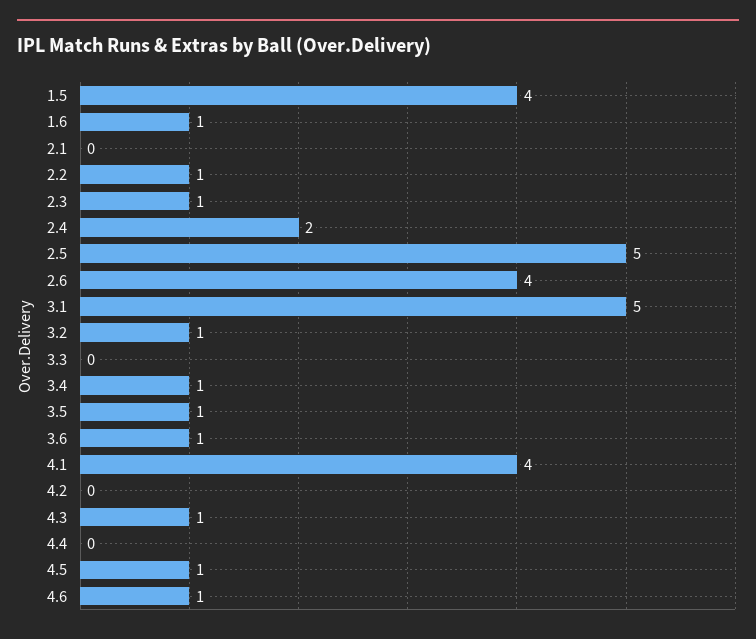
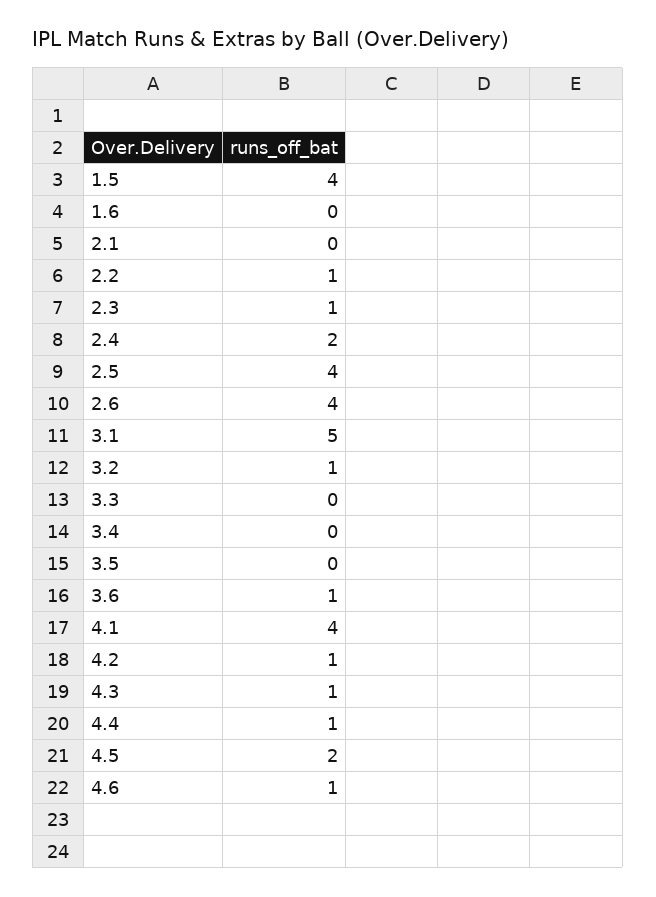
  {
    "1.5": 4,
-   "1.6": 1,
+   "1.6": 0,
    "2.1": 0,
    "2.2": 1,
    "2.3": 1,
    "2.4": 2,
-   "2.5": 5,
+   "2.5": 4,
    "2.6": 4,
    "3.1": 5,
    "3.2": 1,
    "3.3": 0,
-   "3.4": 1,
+   "3.4": 0,
-   "3.5": 1,
+   "3.5": 0,
    "3.6": 1,
    "4.1": 4,
-   "4.2": 0,
+   "4.2": 1,
    "4.3": 1,
-   "4.4": 0,
+   "4.4": 1,
-   "4.5": 1,
+   "4.5": 2,
    "4.6": 1
  }

